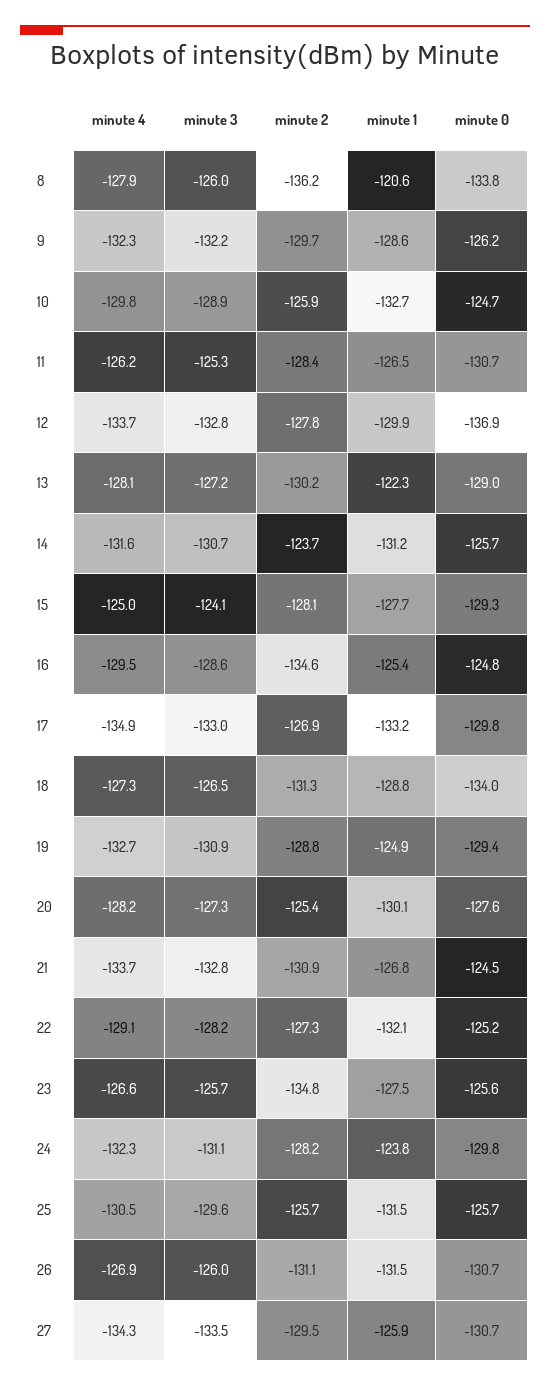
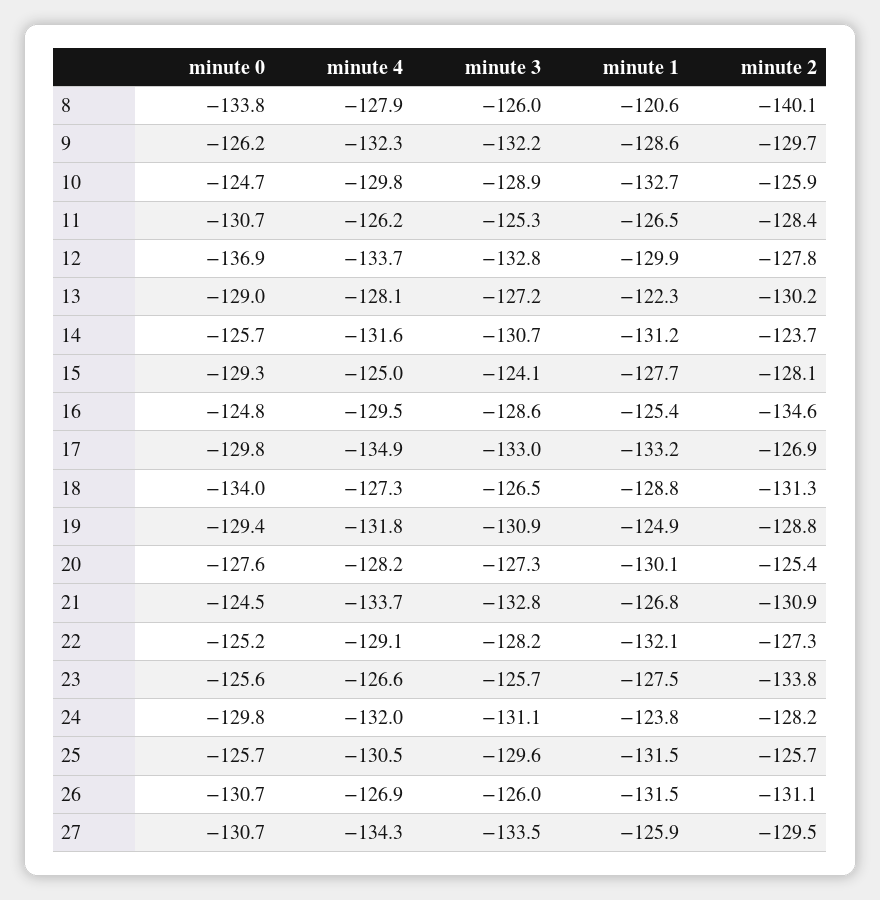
  {
    "minute 4": {
      "8": -127.9,
      "9": -132.3,
      "10": -129.8,
      "11": -126.2,
      "12": -133.7,
      "13": -128.1,
      "14": -131.6,
      "15": -125,
      "16": -129.5,
      "17": -134.9,
      "18": -127.3,
-     "19": -132.7,
+     "19": -131.8,
      "20": -128.2,
      "21": -133.7,
      "22": -129.1,
      "23": -126.6,
-     "24": -132.3,
+     "24": -132,
      "25": -130.5,
      "26": -126.9,
      "27": -134.3
    },
    "minute 3": {
      "8": -126,
      "9": -132.2,
      "10": -128.9,
      "11": -125.3,
      "12": -132.8,
      "13": -127.2,
      "14": -130.7,
      "15": -124.1,
      "16": -128.6,
      "17": -133,
      "18": -126.5,
      "19": -130.9,
      "20": -127.3,
      "21": -132.8,
      "22": -128.2,
      "23": -125.7,
      "24": -131.1,
      "25": -129.6,
      "26": -126,
      "27": -133.5
    },
    "minute 2": {
-     "8": -136.2,
+     "8": -140.1,
      "9": -129.7,
      "10": -125.9,
      "11": -128.4,
      "12": -127.8,
      "13": -130.2,
      "14": -123.7,
      "15": -128.1,
      "16": -134.6,
      "17": -126.9,
      "18": -131.3,
      "19": -128.8,
      "20": -125.4,
      "21": -130.9,
      "22": -127.3,
-     "23": -134.8,
+     "23": -133.8,
      "24": -128.2,
      "25": -125.7,
      "26": -131.1,
      "27": -129.5
    },
    "minute 1": {
      "8": -120.6,
      "9": -128.6,
      "10": -132.7,
      "11": -126.5,
      "12": -129.9,
      "13": -122.3,
      "14": -131.2,
      "15": -127.7,
      "16": -125.4,
      "17": -133.2,
      "18": -128.8,
      "19": -124.9,
      "20": -130.1,
      "21": -126.8,
      "22": -132.1,
      "23": -127.5,
      "24": -123.8,
      "25": -131.5,
      "26": -131.5,
      "27": -125.9
    },
    "minute 0": {
      "8": -133.8,
      "9": -126.2,
      "10": -124.7,
      "11": -130.7,
      "12": -136.9,
      "13": -129,
      "14": -125.7,
      "15": -129.3,
      "16": -124.8,
      "17": -129.8,
      "18": -134,
      "19": -129.4,
      "20": -127.6,
      "21": -124.5,
      "22": -125.2,
      "23": -125.6,
      "24": -129.8,
      "25": -125.7,
      "26": -130.7,
      "27": -130.7
    }
  }

